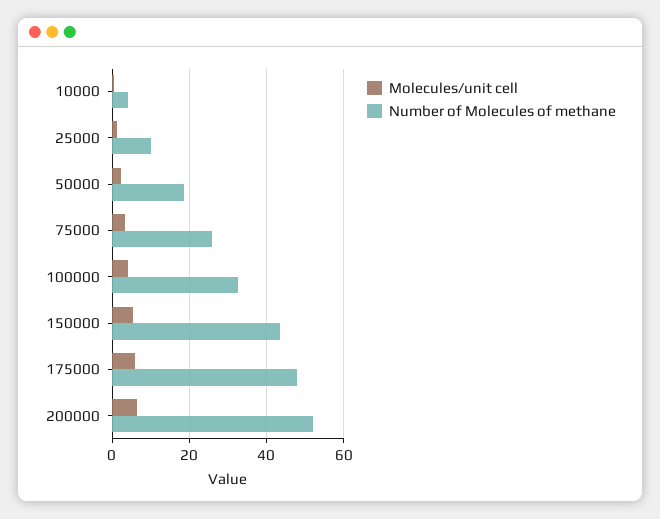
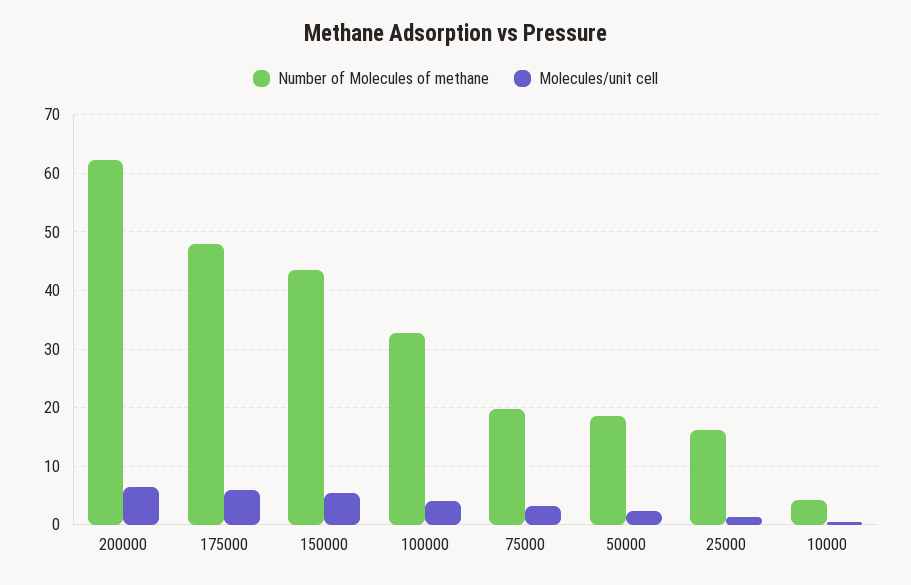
  {
    "Molecules/unit cell": {
      "10000": 0,
      "25000": 2,
      "50000": 2,
      "75000": 4,
      "100000": 4,
      "150000": 6,
      "175000": 6,
      "200000": 6
    },
    "Number of Molecules of methane": {
      "10000": 4,
-     "25000": 10,
+     "25000": 16,
      "50000": 18,
-     "75000": 26,
+     "75000": 20,
      "100000": 32,
      "150000": 44,
      "175000": 48,
-     "200000": 52
+     "200000": 62
    }
  }

